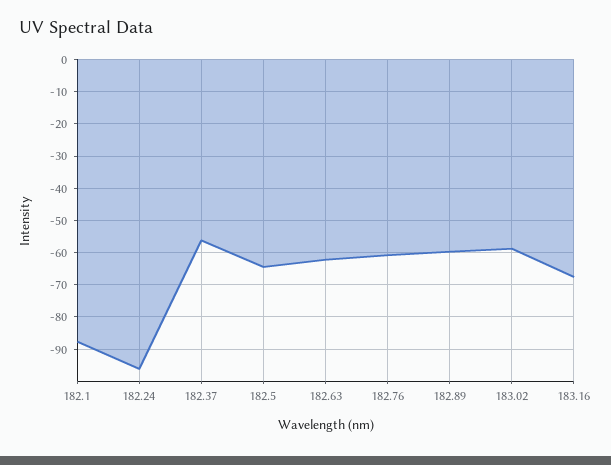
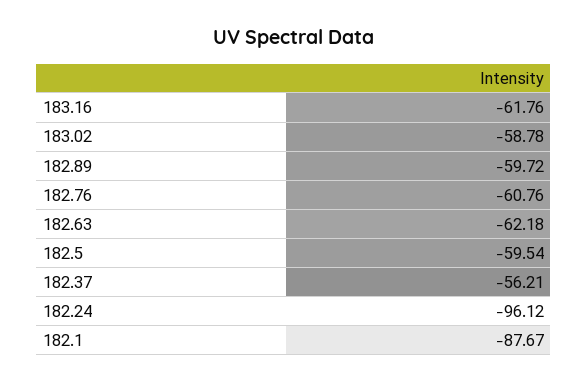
  {
    "182.1": -87.67,
    "182.24": -96.12,
    "182.37": -56.21,
-   "182.5": -64,
+   "182.5": -59.54,
    "182.63": -62.18,
    "182.76": -60.76,
    "182.89": -59.72,
    "183.02": -58.78,
-   "183.16": -68
+   "183.16": -61.76
  }

